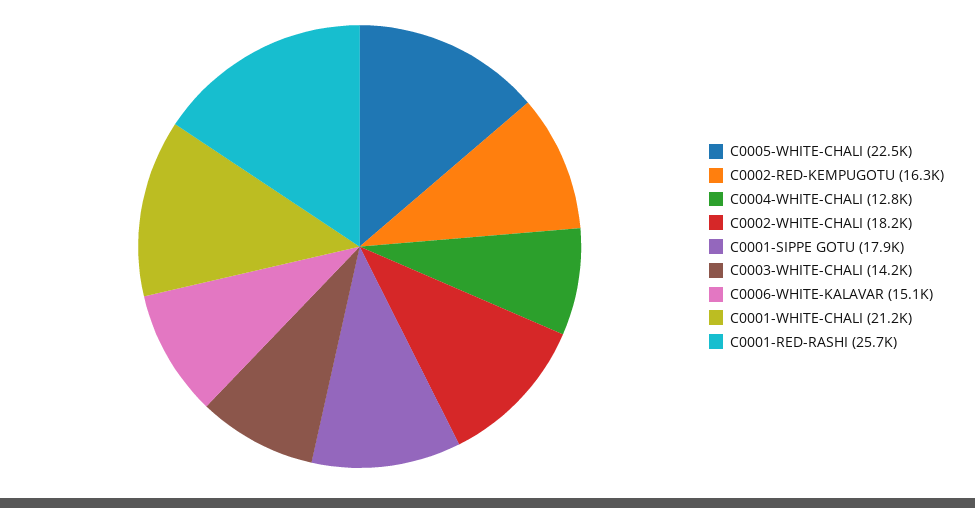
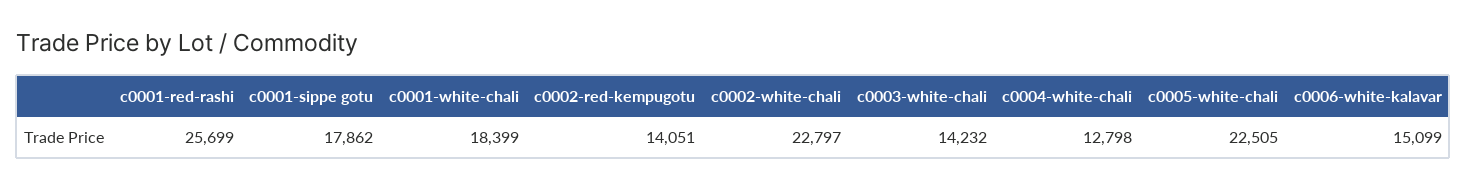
  {
    "C0005-WHITE-CHALI": 22505,
-   "C0002-RED-KEMPUGOTU": 16300,
+   "C0002-RED-KEMPUGOTU": 14051,
    "C0004-WHITE-CHALI": 12798,
-   "C0002-WHITE-CHALI": 18200,
+   "C0002-WHITE-CHALI": 22797,
    "C0001-SIPPE GOTU": 17862,
    "C0003-WHITE-CHALI": 14232,
    "C0006-WHITE-KALAVAR": 15099,
-   "C0001-WHITE-CHALI": 21200,
+   "C0001-WHITE-CHALI": 18399,
    "C0001-RED-RASHI": 25699
  }

